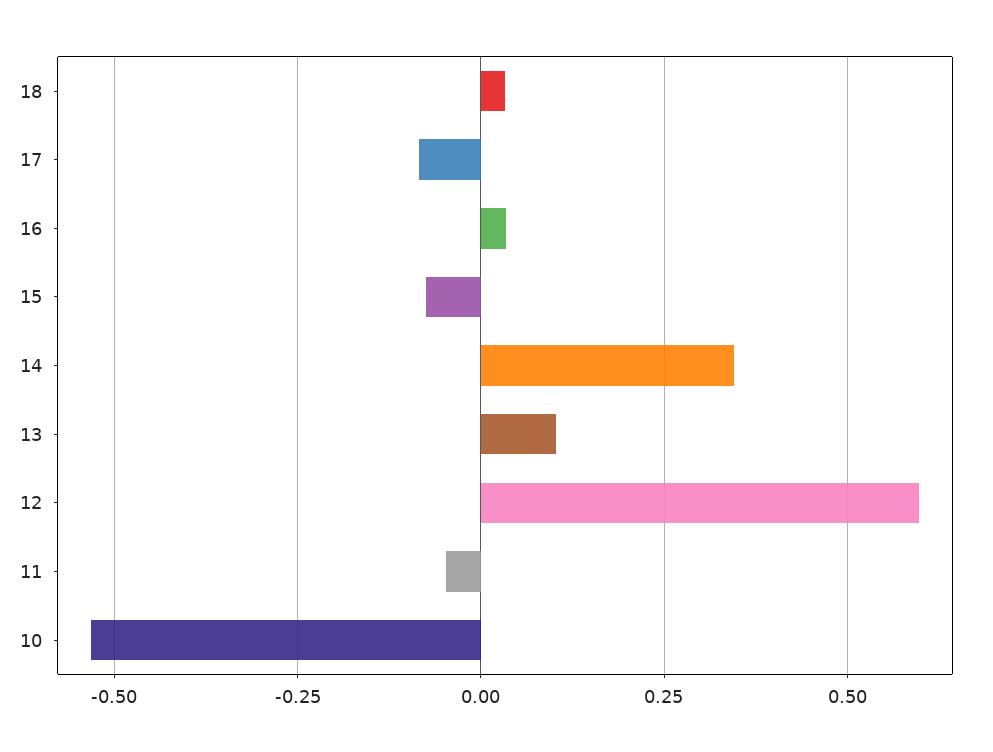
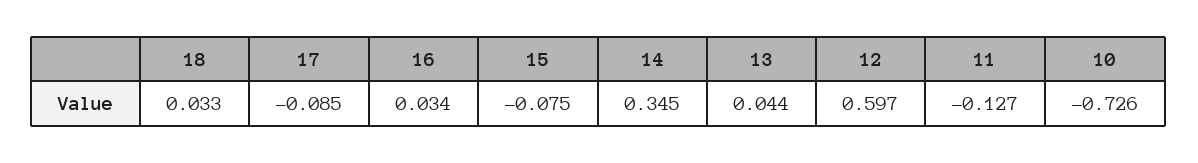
  {
    "18": 0.033,
    "17": -0.085,
    "16": 0.034,
    "15": -0.075,
    "14": 0.345,
-   "13": 0.1,
+   "13": 0.044,
    "12": 0.597,
-   "11": -0.05,
+   "11": -0.127,
-   "10": -0.525
+   "10": -0.726
  }

